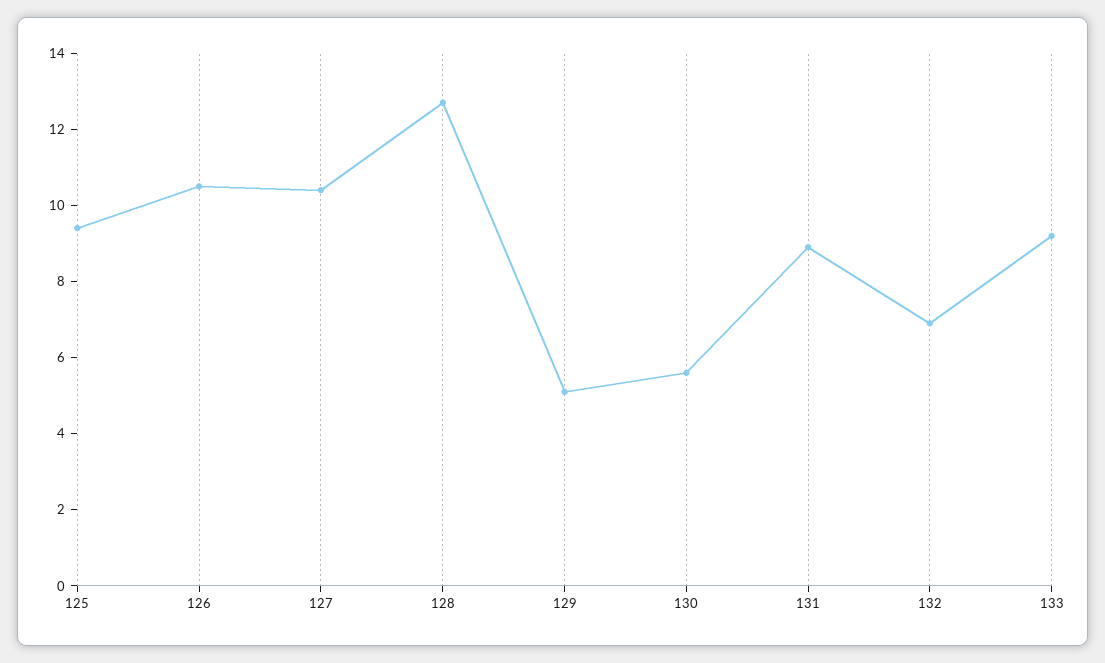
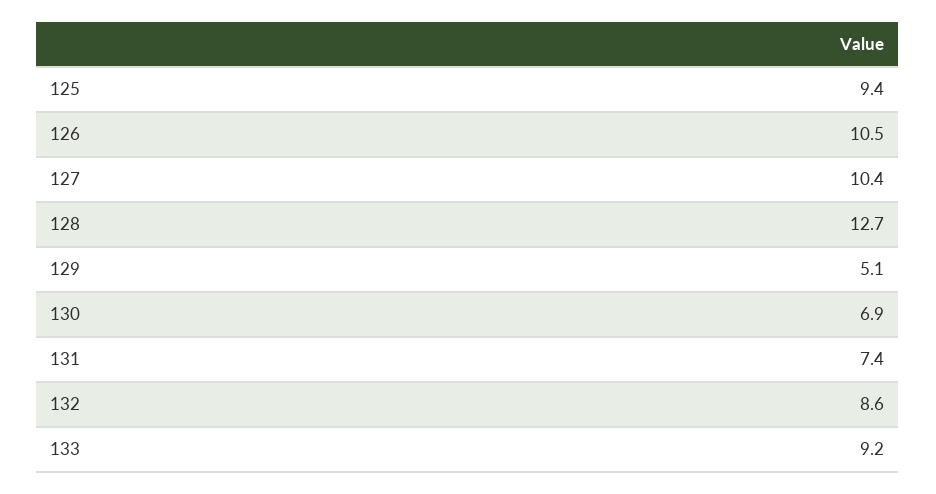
  {
    "125": 9.4,
    "126": 10.5,
    "127": 10.4,
    "128": 12.7,
    "129": 5.1,
-   "130": 5.5,
+   "130": 6.9,
-   "131": 9,
+   "131": 7.4,
-   "132": 7,
+   "132": 8.6,
    "133": 9.2
  }

